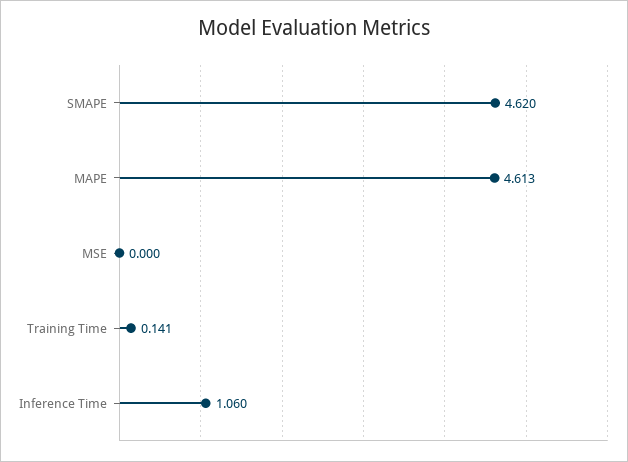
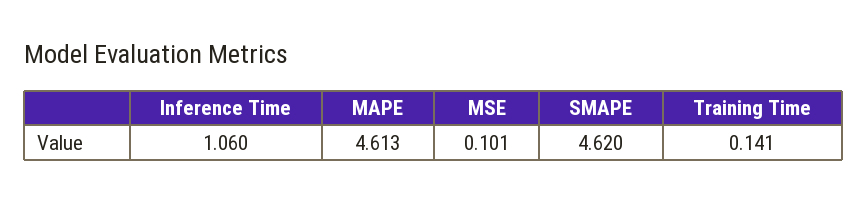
  {
    "SMAPE": 4.62,
    "MAPE": 4.613,
-   "MSE": 0,
+   "MSE": 0.101,
    "Training Time": 0.141,
    "Inference Time": 1.06
  }

